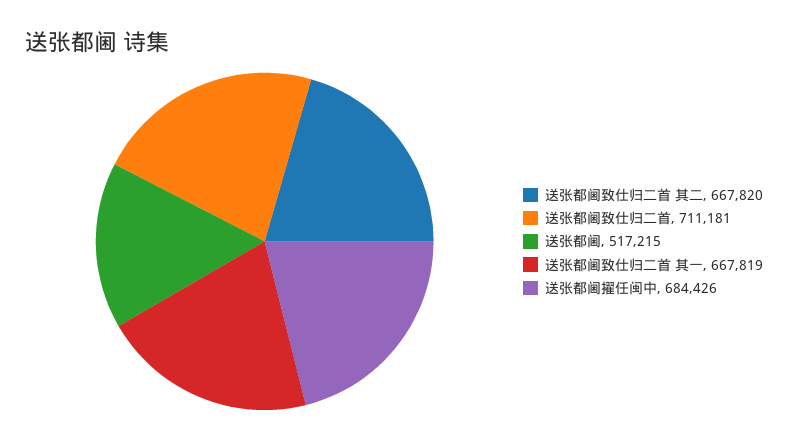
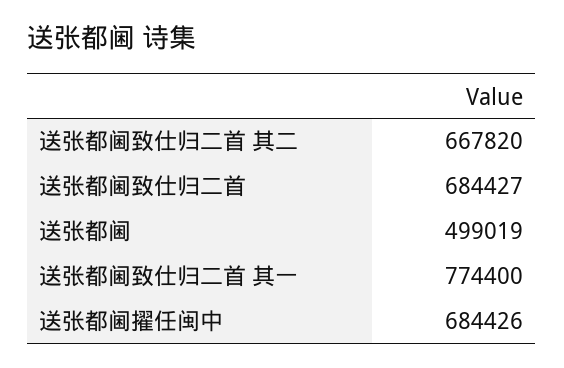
  {
    "送张都阃致仕归二首 其二": 667820,
-   "送张都阃致仕归二首": 711181,
+   "送张都阃致仕归二首": 684427,
-   "送张都阃": 517215,
+   "送张都阃": 499019,
-   "送张都阃致仕归二首 其一": 667819,
+   "送张都阃致仕归二首 其一": 774400,
    "送张都阃擢任闽中": 684426
  }

